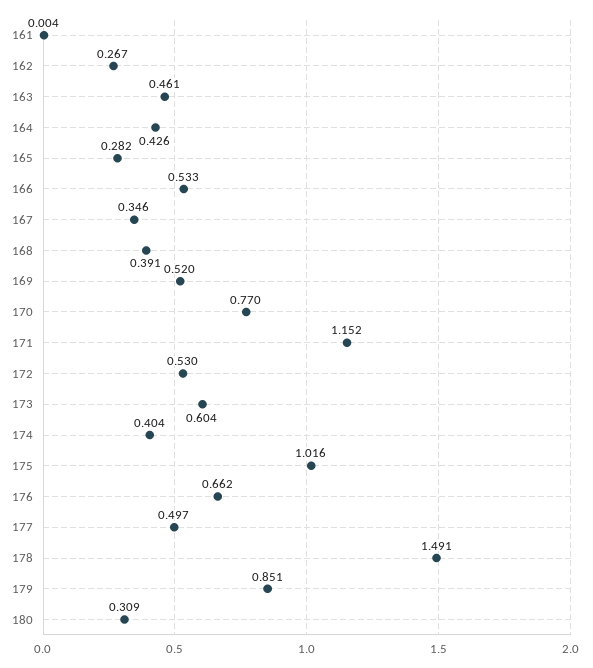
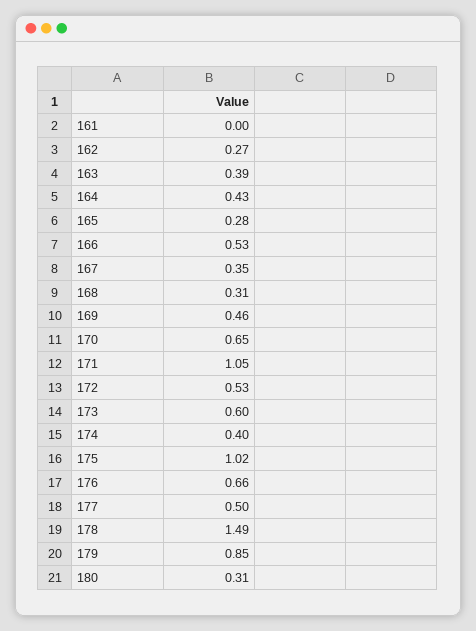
  {
    "161": 0.004,
    "162": 0.267,
-   "163": 0.461,
+   "163": 0.39,
    "164": 0.426,
    "165": 0.282,
    "166": 0.533,
    "167": 0.346,
-   "168": 0.391,
+   "168": 0.31,
-   "169": 0.52,
+   "169": 0.46,
-   "170": 0.77,
+   "170": 0.65,
-   "171": 1.152,
+   "171": 1.05,
    "172": 0.53,
    "173": 0.604,
    "174": 0.404,
    "175": 1.016,
    "176": 0.662,
    "177": 0.497,
    "178": 1.491,
    "179": 0.851,
    "180": 0.309
  }

